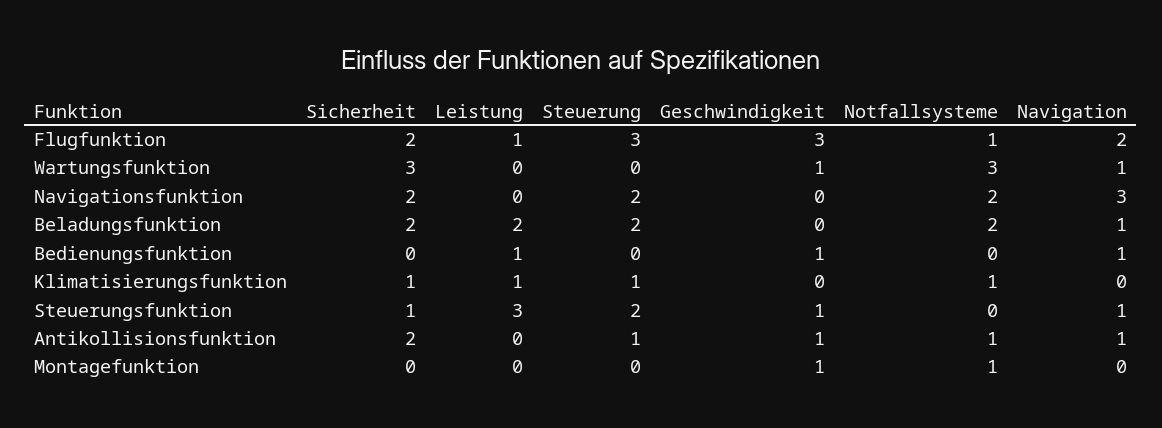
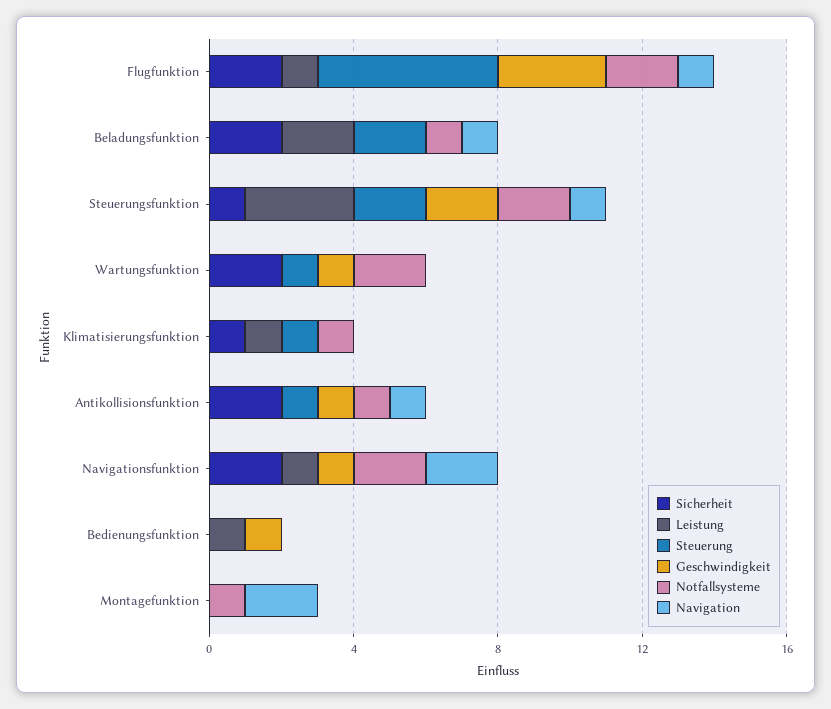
  {
    "Sicherheit": {
      "Flugfunktion": 2,
-     "Wartungsfunktion": 3,
+     "Wartungsfunktion": 2,
      "Navigationsfunktion": 2,
      "Beladungsfunktion": 2,
      "Bedienungsfunktion": 0,
      "Klimatisierungsfunktion": 1,
      "Steuerungsfunktion": 1,
      "Antikollisionsfunktion": 2,
      "Montagefunktion": 0
    },
    "Leistung": {
      "Flugfunktion": 1,
      "Wartungsfunktion": 0,
-     "Navigationsfunktion": 0,
+     "Navigationsfunktion": 1,
      "Beladungsfunktion": 2,
      "Bedienungsfunktion": 1,
      "Klimatisierungsfunktion": 1,
      "Steuerungsfunktion": 3,
      "Antikollisionsfunktion": 0,
      "Montagefunktion": 0
    },
    "Steuerung": {
-     "Flugfunktion": 3,
+     "Flugfunktion": 5,
-     "Wartungsfunktion": 0,
+     "Wartungsfunktion": 1,
-     "Navigationsfunktion": 2,
+     "Navigationsfunktion": 0,
      "Beladungsfunktion": 2,
      "Bedienungsfunktion": 0,
      "Klimatisierungsfunktion": 1,
      "Steuerungsfunktion": 2,
      "Antikollisionsfunktion": 1,
      "Montagefunktion": 0
    },
    "Geschwindigkeit": {
      "Flugfunktion": 3,
      "Wartungsfunktion": 1,
-     "Navigationsfunktion": 0,
+     "Navigationsfunktion": 1,
      "Beladungsfunktion": 0,
      "Bedienungsfunktion": 1,
      "Klimatisierungsfunktion": 0,
-     "Steuerungsfunktion": 1,
+     "Steuerungsfunktion": 2,
      "Antikollisionsfunktion": 1,
-     "Montagefunktion": 1
+     "Montagefunktion": 0
    },
    "Notfallsysteme": {
-     "Flugfunktion": 1,
+     "Flugfunktion": 2,
-     "Wartungsfunktion": 3,
+     "Wartungsfunktion": 2,
      "Navigationsfunktion": 2,
-     "Beladungsfunktion": 2,
+     "Beladungsfunktion": 1,
      "Bedienungsfunktion": 0,
      "Klimatisierungsfunktion": 1,
-     "Steuerungsfunktion": 0,
+     "Steuerungsfunktion": 2,
      "Antikollisionsfunktion": 1,
      "Montagefunktion": 1
    },
    "Navigation": {
-     "Flugfunktion": 2,
+     "Flugfunktion": 1,
-     "Wartungsfunktion": 1,
+     "Wartungsfunktion": 0,
-     "Navigationsfunktion": 3,
+     "Navigationsfunktion": 2,
      "Beladungsfunktion": 1,
-     "Bedienungsfunktion": 1,
+     "Bedienungsfunktion": 0,
      "Klimatisierungsfunktion": 0,
      "Steuerungsfunktion": 1,
      "Antikollisionsfunktion": 1,
-     "Montagefunktion": 0
+     "Montagefunktion": 2
    }
  }

